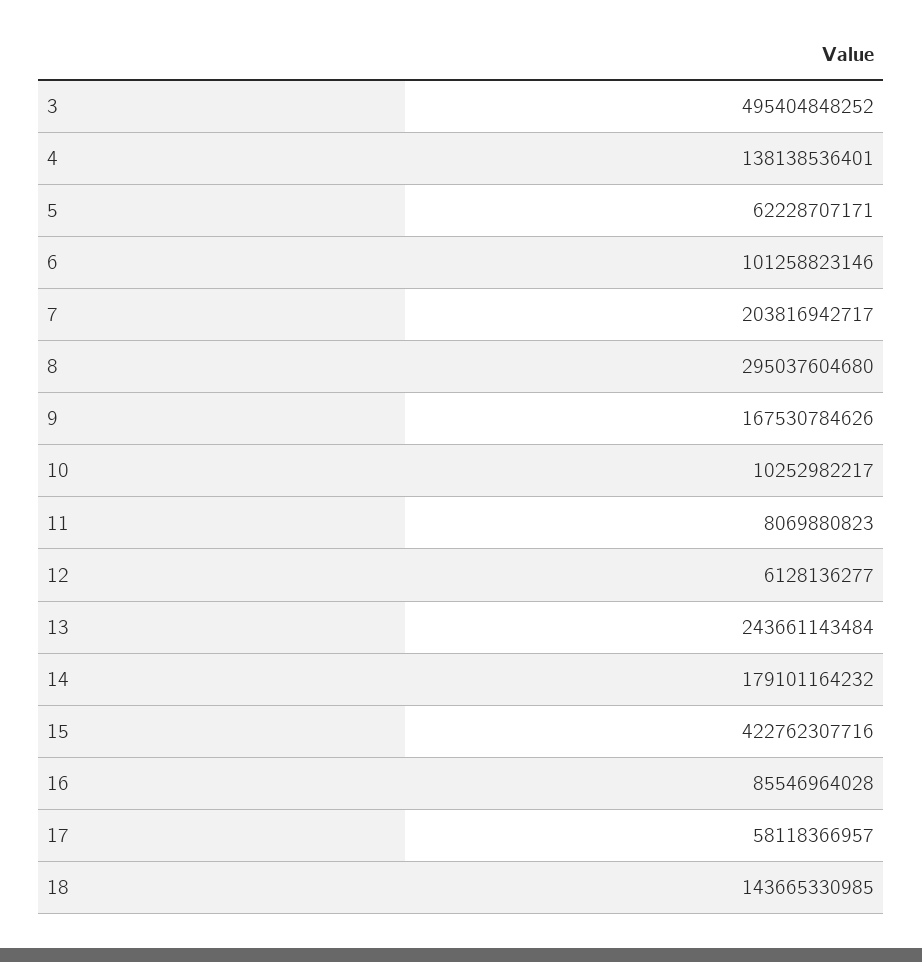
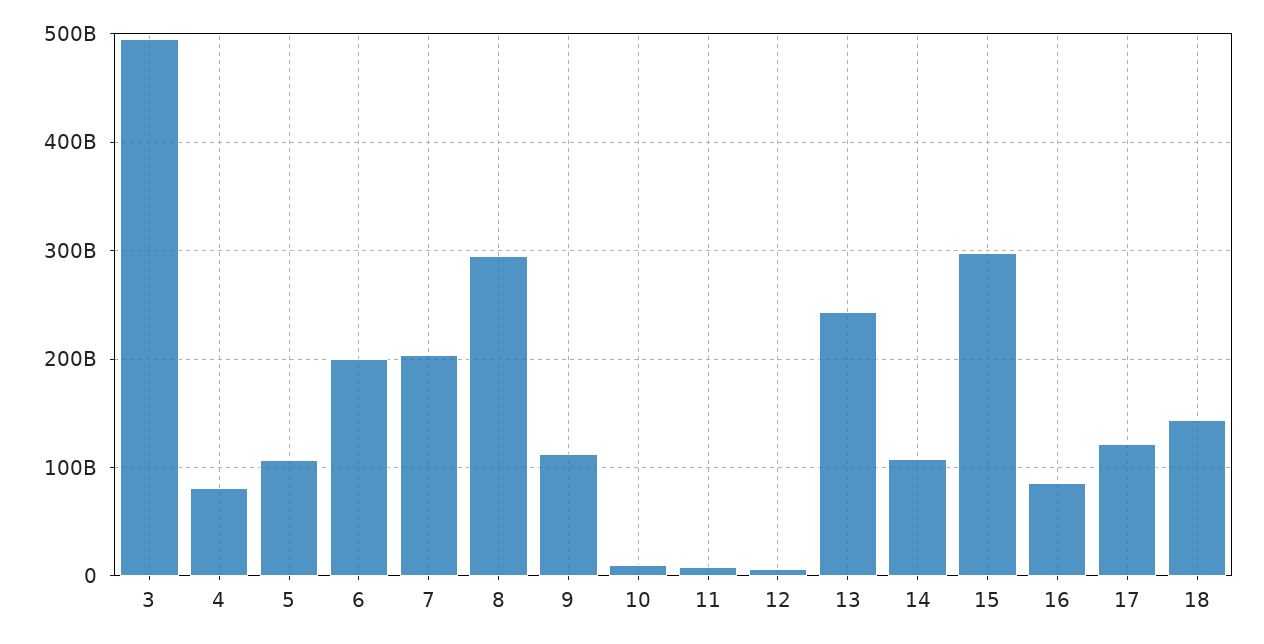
  {
    "3": 495404848252,
-   "4": 138138536401,
+   "4": 80000000000,
-   "5": 62228707171,
+   "5": 110000000000,
-   "6": 101258823146,
+   "6": 200000000000,
    "7": 203816942717,
    "8": 295037604680,
-   "9": 167530784626,
+   "9": 110000000000,
    "10": 10252982217,
    "11": 8069880823,
    "12": 6128136277,
    "13": 243661143484,
-   "14": 179101164232,
+   "14": 110000000000,
-   "15": 422762307716,
+   "15": 300000000000,
    "16": 85546964028,
-   "17": 58118366957,
+   "17": 120000000000,
    "18": 143665330985
  }

